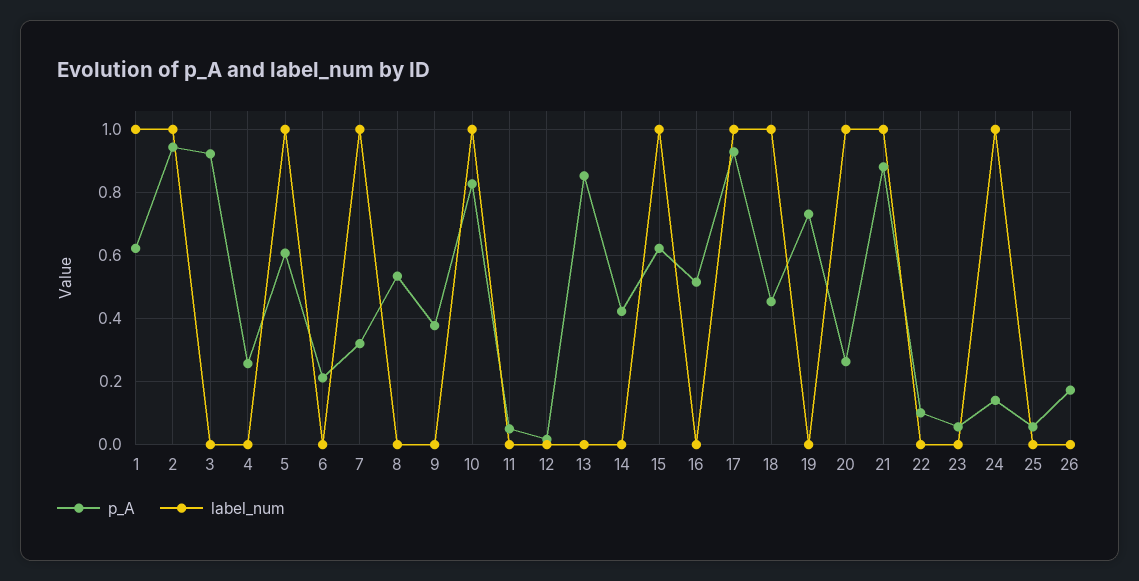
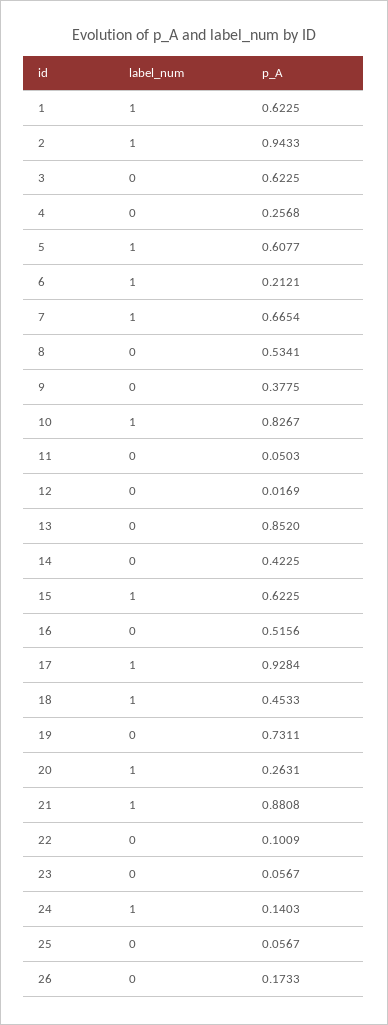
  {
    "p_A": {
      "1": 0.6225,
      "2": 0.9433,
-     "3": 0.92,
+     "3": 0.6225,
      "4": 0.2568,
      "5": 0.6077,
      "6": 0.2121,
-     "7": 0.32,
+     "7": 0.6654,
      "8": 0.5341,
      "9": 0.3775,
      "10": 0.8267,
      "11": 0.0503,
      "12": 0.0169,
      "13": 0.852,
      "14": 0.4225,
      "15": 0.6225,
      "16": 0.5156,
      "17": 0.9284,
      "18": 0.4533,
      "19": 0.7311,
      "20": 0.2631,
      "21": 0.8808,
      "22": 0.1009,
      "23": 0.0567,
      "24": 0.1403,
      "25": 0.0567,
      "26": 0.1733
    },
    "label_num": {
      "1": 1,
      "2": 1,
      "3": 0,
      "4": 0,
      "5": 1,
-     "6": 0,
+     "6": 1,
      "7": 1,
      "8": 0,
      "9": 0,
      "10": 1,
      "11": 0,
      "12": 0,
      "13": 0,
      "14": 0,
      "15": 1,
      "16": 0,
      "17": 1,
      "18": 1,
      "19": 0,
      "20": 1,
      "21": 1,
      "22": 0,
      "23": 0,
      "24": 1,
      "25": 0,
      "26": 0
    }
  }

